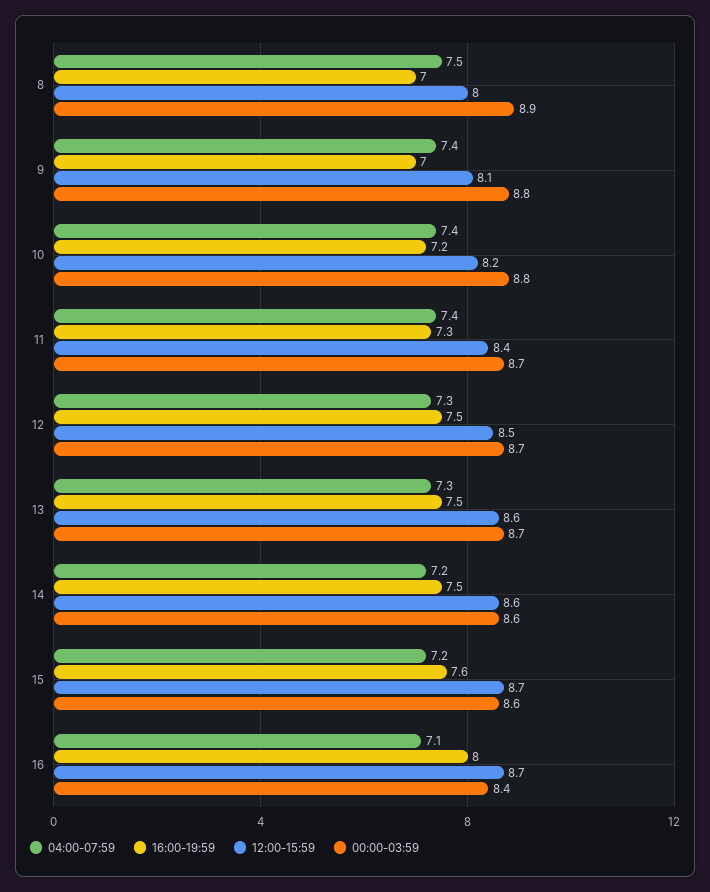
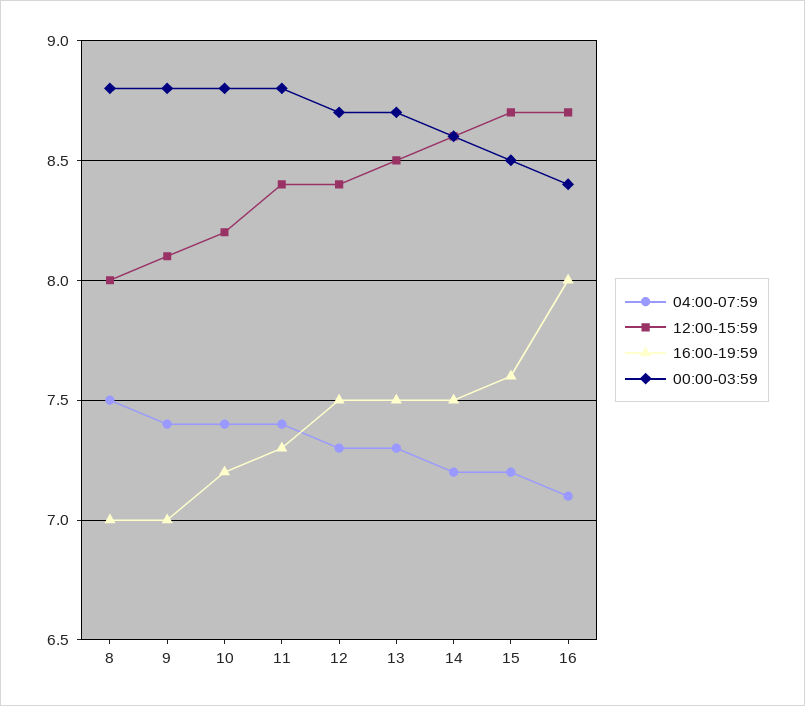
  {
    "04:00-07:59": {
      "8": 7.5,
      "9": 7.4,
      "10": 7.4,
      "11": 7.4,
      "12": 7.3,
      "13": 7.3,
      "14": 7.2,
      "15": 7.2,
      "16": 7.1
    },
    "16:00-19:59": {
      "8": 7,
      "9": 7,
      "10": 7.2,
      "11": 7.3,
      "12": 7.5,
      "13": 7.5,
      "14": 7.5,
      "15": 7.6,
      "16": 8
    },
    "12:00-15:59": {
      "8": 8,
      "9": 8.1,
      "10": 8.2,
      "11": 8.4,
-     "12": 8.5,
+     "12": 8.4,
-     "13": 8.6,
+     "13": 8.5,
      "14": 8.6,
      "15": 8.7,
      "16": 8.7
    },
    "00:00-03:59": {
-     "8": 8.9,
+     "8": 8.8,
      "9": 8.8,
      "10": 8.8,
-     "11": 8.7,
+     "11": 8.8,
      "12": 8.7,
      "13": 8.7,
      "14": 8.6,
-     "15": 8.6,
+     "15": 8.5,
      "16": 8.4
    }
  }

